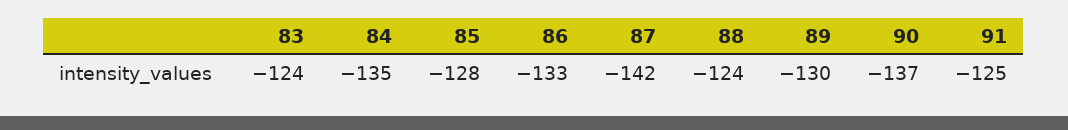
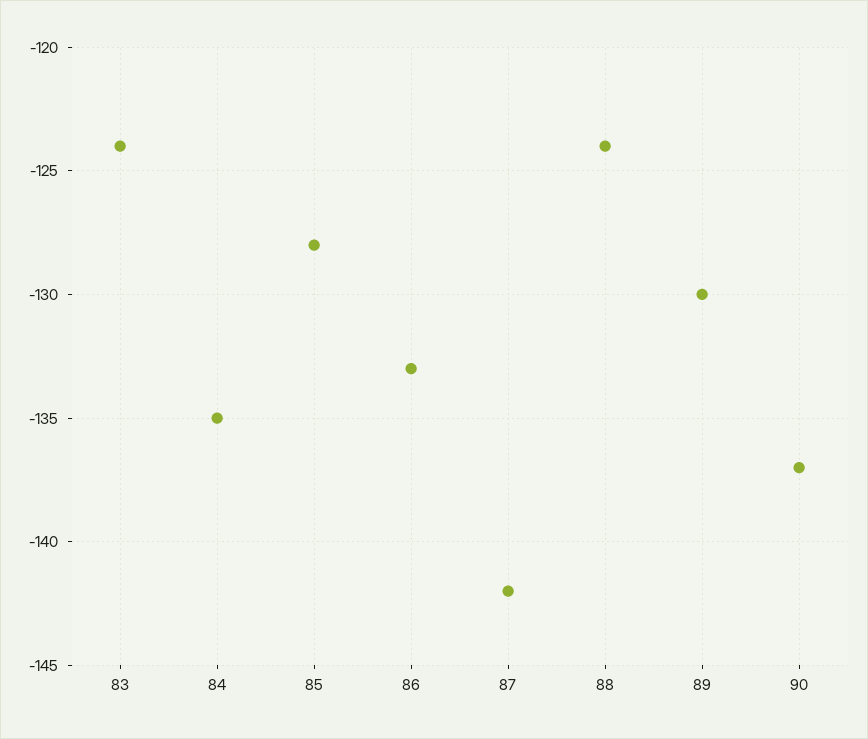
  {
    "83": -124,
    "84": -135,
    "85": -128,
    "86": -133,
    "87": -142,
    "88": -124,
    "89": -130,
-   "90": -137,
+   "90": -137
-   "91": -125
  }

